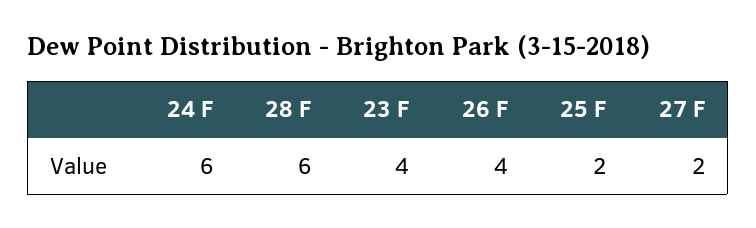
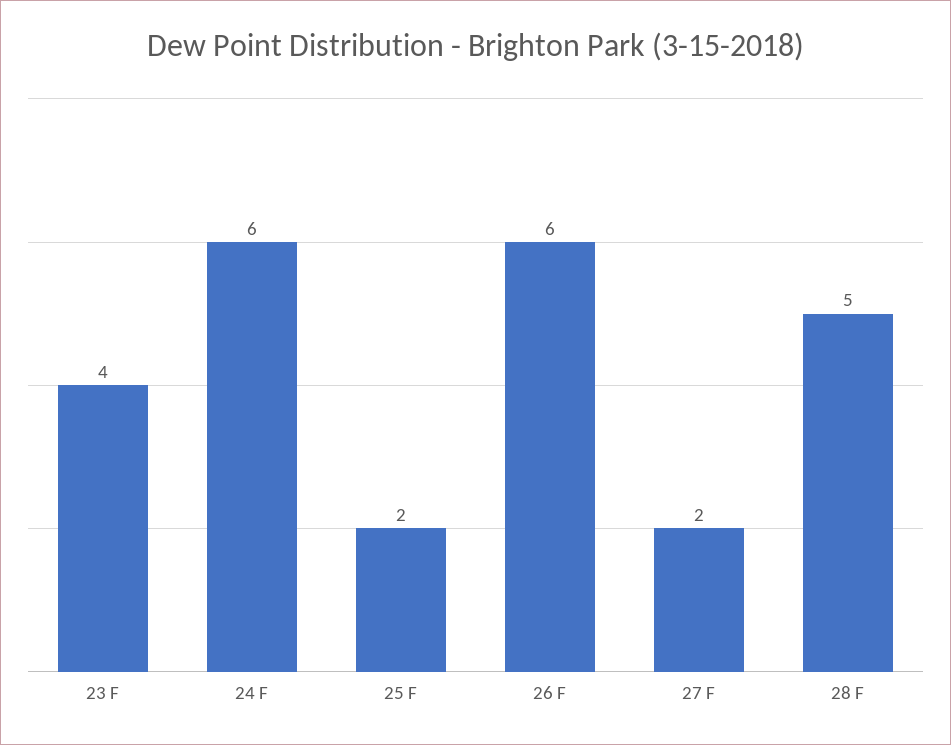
  {
    "24 F": 6,
-   "28 F": 6,
+   "28 F": 5,
    "23 F": 4,
-   "26 F": 4,
+   "26 F": 6,
    "25 F": 2,
    "27 F": 2
  }

